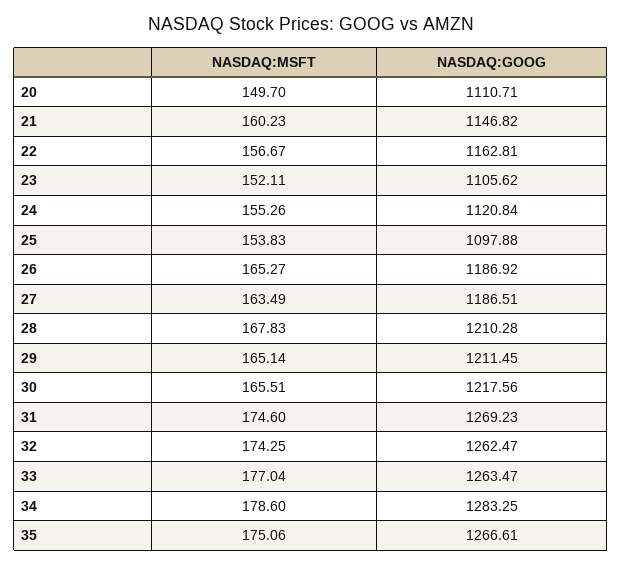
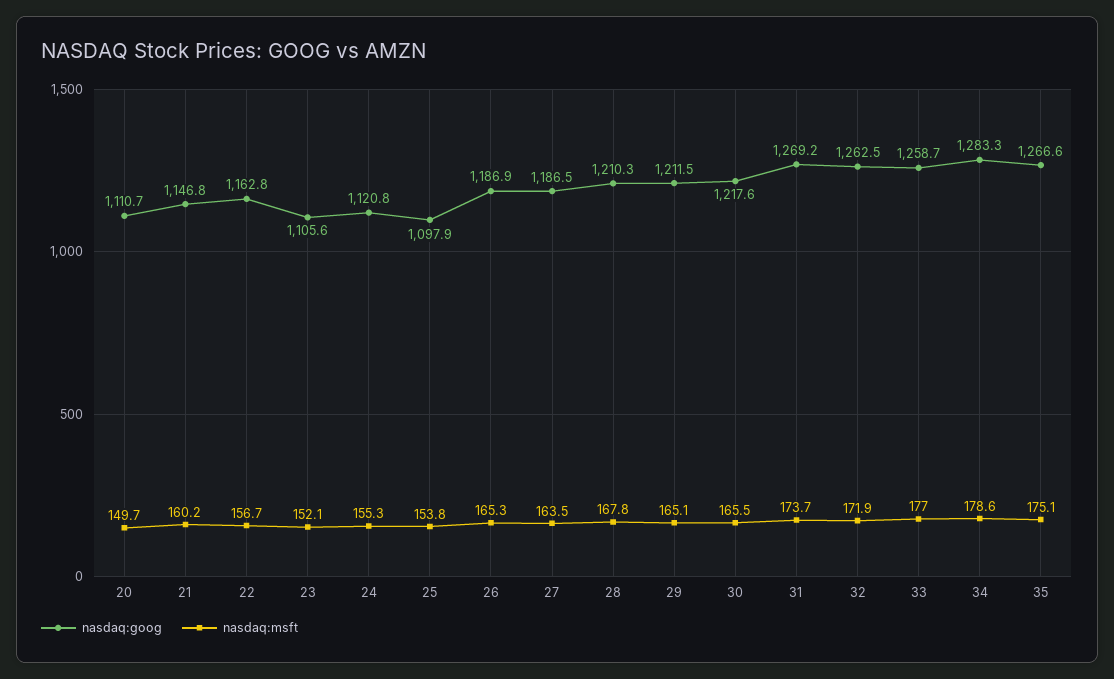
  {
    "NASDAQ:MSFT": {
      "20": 149.7,
      "21": 160.23,
      "22": 156.67,
      "23": 152.11,
      "24": 155.26,
      "25": 153.83,
      "26": 165.27,
      "27": 163.49,
      "28": 167.83,
      "29": 165.14,
      "30": 165.51,
-     "31": 174.6,
+     "31": 173.7,
-     "32": 174.25,
+     "32": 171.9,
      "33": 177.04,
      "34": 178.6,
      "35": 175.06
    },
    "NASDAQ:GOOG": {
      "20": 1110.71,
      "21": 1146.82,
      "22": 1162.81,
      "23": 1105.62,
      "24": 1120.84,
      "25": 1097.88,
      "26": 1186.92,
      "27": 1186.51,
      "28": 1210.28,
      "29": 1211.45,
      "30": 1217.56,
      "31": 1269.23,
      "32": 1262.47,
-     "33": 1263.47,
+     "33": 1258.7,
      "34": 1283.25,
      "35": 1266.61
    }
  }

